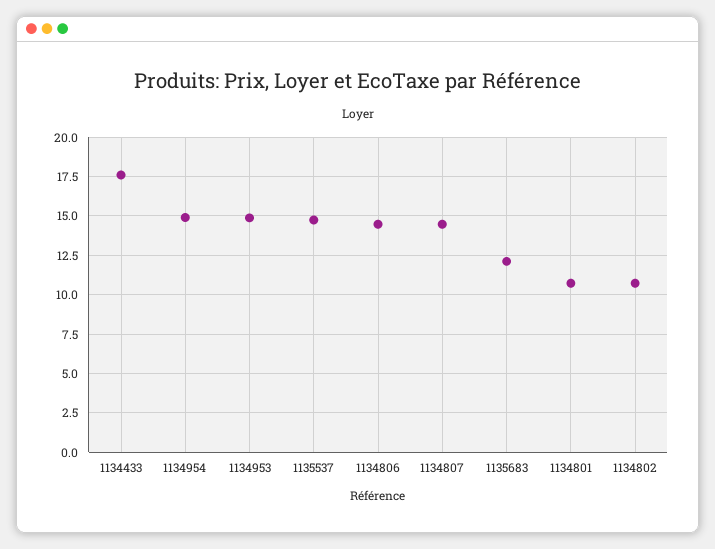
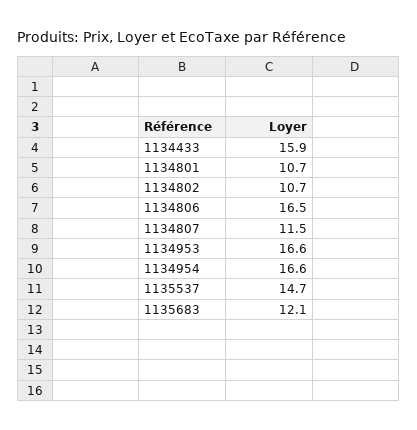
  {
-   "1134433": 17.5,
+   "1134433": 15.9,
-   "1134954": 15,
+   "1134954": 16.6,
-   "1134953": 15,
+   "1134953": 16.6,
    "1135537": 14.7,
-   "1134806": 14.5,
+   "1134806": 16.5,
-   "1134807": 14.5,
+   "1134807": 11.5,
    "1135683": 12.1,
    "1134801": 10.7,
    "1134802": 10.7
  }

